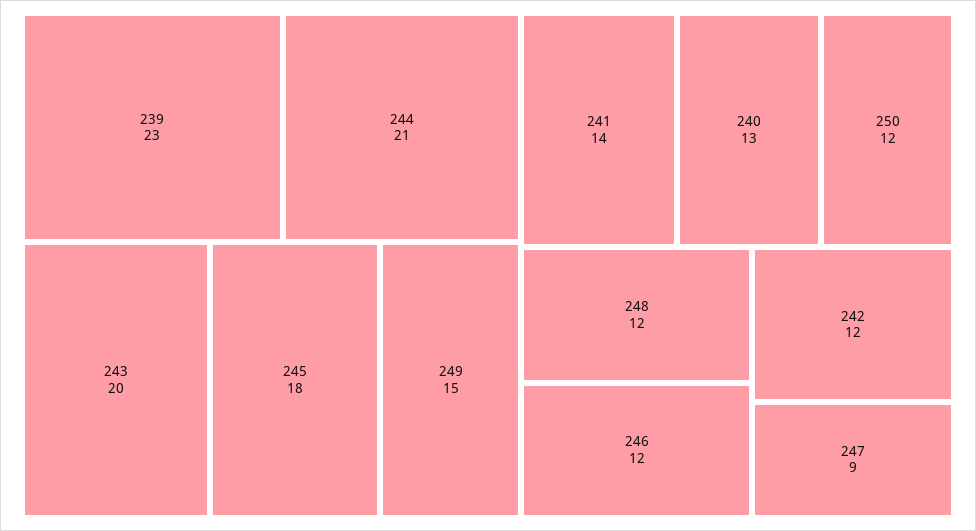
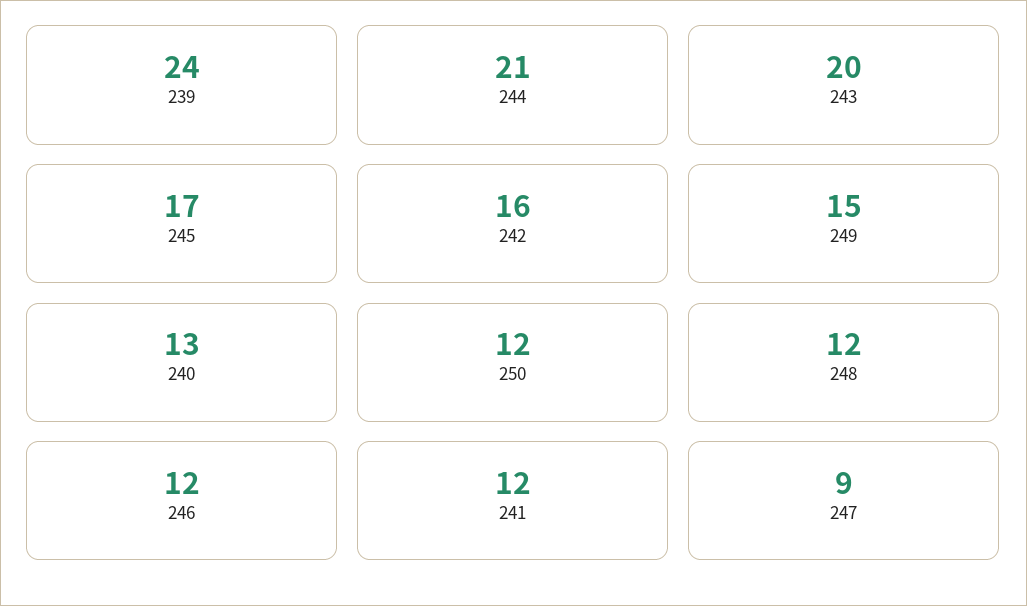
  {
-   "239": 23,
+   "239": 24,
    "244": 21,
    "243": 20,
-   "245": 18,
+   "245": 17,
    "249": 15,
-   "241": 14,
+   "241": 12,
    "240": 13,
    "250": 12,
    "248": 12,
    "246": 12,
-   "242": 12,
+   "242": 16,
    "247": 9
  }

